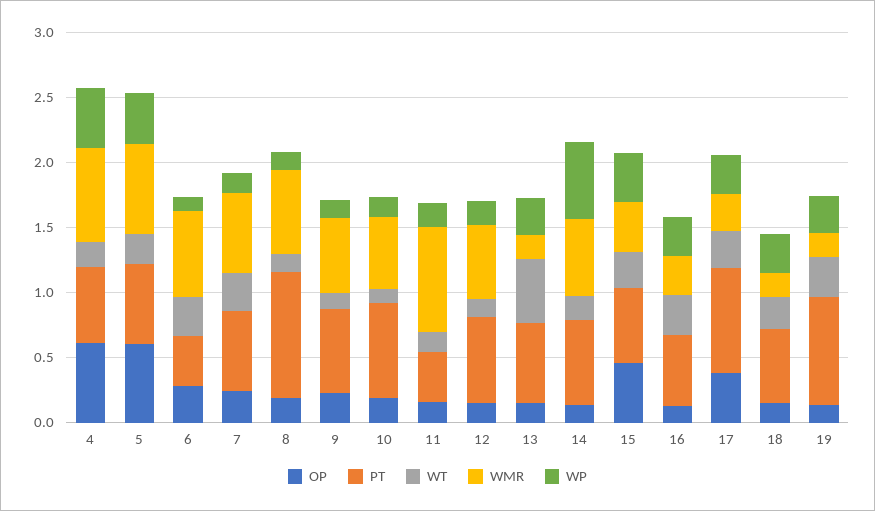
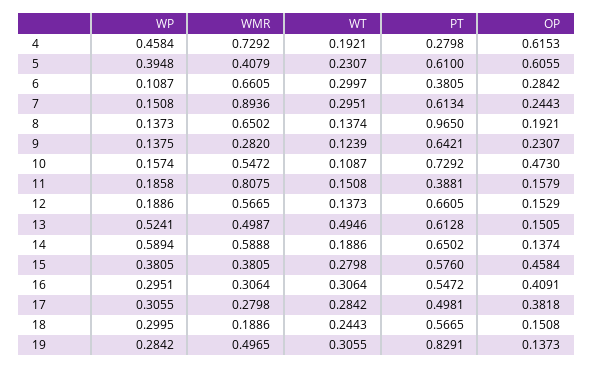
  {
    "OP": {
      "4": 0.6153,
      "5": 0.6055,
      "6": 0.2842,
      "7": 0.2443,
      "8": 0.1921,
      "9": 0.2307,
-     "10": 0.2,
+     "10": 0.473,
      "11": 0.1579,
      "12": 0.1529,
      "13": 0.1505,
      "14": 0.1374,
      "15": 0.4584,
-     "16": 0.1,
+     "16": 0.4091,
      "17": 0.3818,
      "18": 0.1508,
      "19": 0.1373
    },
    "PT": {
-     "4": 0.6,
+     "4": 0.2798,
      "5": 0.61,
      "6": 0.3805,
      "7": 0.6134,
      "8": 0.965,
      "9": 0.6421,
      "10": 0.7292,
      "11": 0.3881,
      "12": 0.6605,
      "13": 0.6128,
      "14": 0.6502,
      "15": 0.576,
      "16": 0.5472,
-     "17": 0.8,
+     "17": 0.4981,
      "18": 0.5665,
      "19": 0.8291
    },
    "WT": {
      "4": 0.1921,
      "5": 0.2307,
      "6": 0.2997,
      "7": 0.2951,
      "8": 0.1374,
      "9": 0.1239,
      "10": 0.1087,
      "11": 0.1508,
      "12": 0.1373,
      "13": 0.4946,
      "14": 0.1886,
      "15": 0.2798,
      "16": 0.3064,
      "17": 0.2842,
      "18": 0.2443,
      "19": 0.3055
    },
    "WMR": {
      "4": 0.7292,
-     "5": 0.7,
+     "5": 0.4079,
      "6": 0.6605,
-     "7": 0.6,
+     "7": 0.8936,
      "8": 0.6502,
-     "9": 0.6,
+     "9": 0.282,
      "10": 0.5472,
      "11": 0.8075,
      "12": 0.5665,
-     "13": 0.2,
+     "13": 0.4987,
      "14": 0.5888,
      "15": 0.3805,
      "16": 0.3064,
      "17": 0.2798,
      "18": 0.1886,
-     "19": 0.2
+     "19": 0.4965
    },
    "WP": {
      "4": 0.4584,
      "5": 0.3948,
      "6": 0.1087,
      "7": 0.1508,
      "8": 0.1373,
      "9": 0.1375,
      "10": 0.1574,
      "11": 0.1858,
      "12": 0.1886,
-     "13": 0.3,
+     "13": 0.5241,
      "14": 0.5894,
      "15": 0.3805,
      "16": 0.2951,
      "17": 0.3055,
      "18": 0.2995,
      "19": 0.2842
    }
  }

